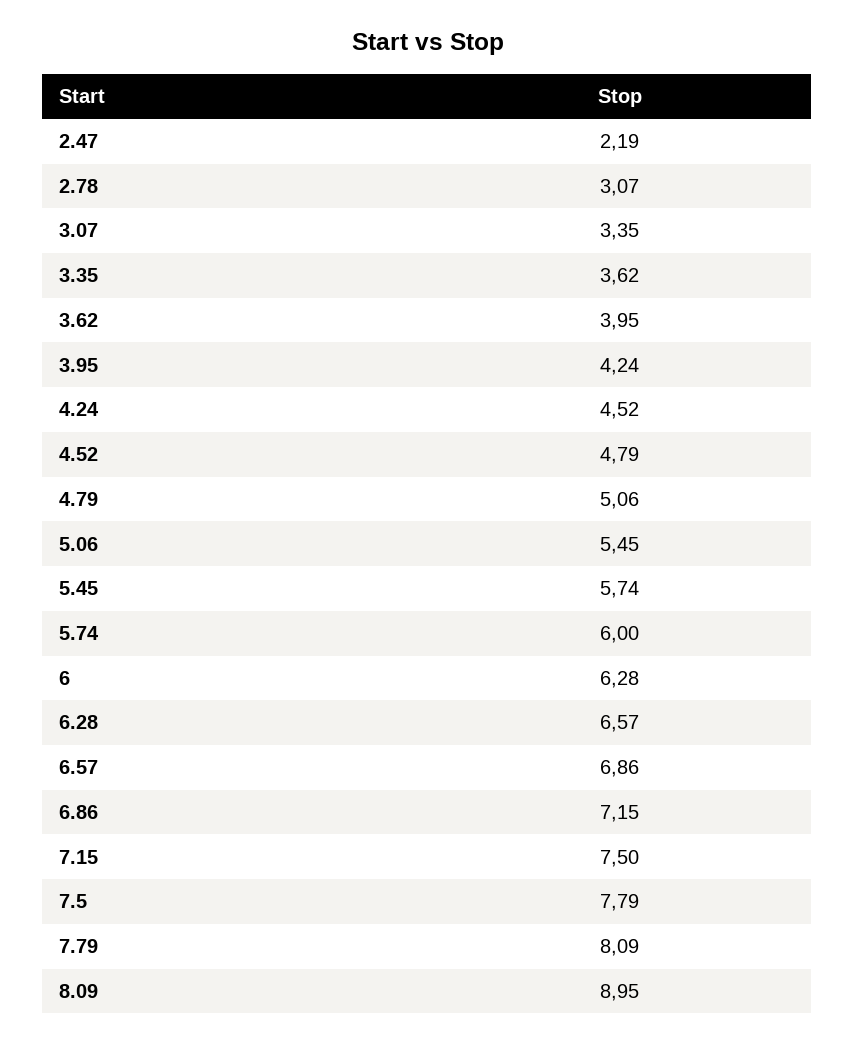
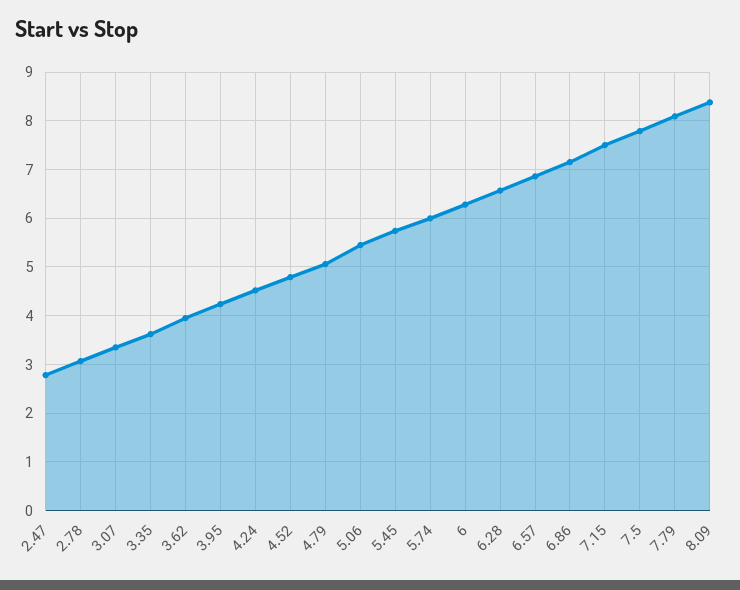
  {
-   "2.47": 2.19,
+   "2.47": 2.8,
    "2.78": 3.07,
    "3.07": 3.35,
    "3.35": 3.62,
    "3.62": 3.95,
    "3.95": 4.24,
    "4.24": 4.52,
    "4.52": 4.79,
    "4.79": 5.06,
    "5.06": 5.45,
    "5.45": 5.74,
    "5.74": 6,
    "6": 6.28,
    "6.28": 6.57,
    "6.57": 6.86,
    "6.86": 7.15,
    "7.15": 7.5,
    "7.5": 7.79,
    "7.79": 8.09,
-   "8.09": 8.95
+   "8.09": 8.4
  }

